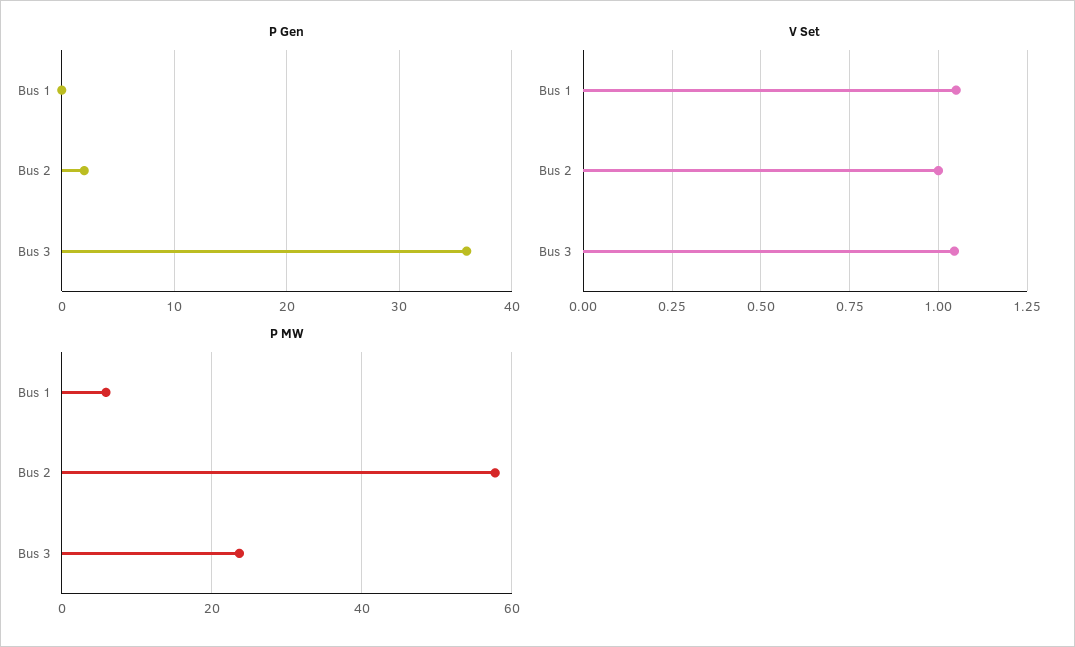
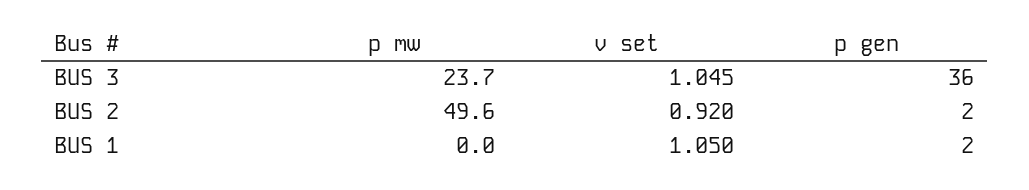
  {
    "P Gen": {
-     "Bus 1": 0,
+     "Bus 1": 2,
      "Bus 2": 2,
      "Bus 3": 36
    },
    "V Set": {
      "Bus 1": 1.05,
-     "Bus 2": 1,
+     "Bus 2": 0.92,
      "Bus 3": 1.045
    },
    "P MW": {
-     "Bus 1": 6,
+     "Bus 1": 0,
-     "Bus 2": 58,
+     "Bus 2": 49.6,
      "Bus 3": 23.7
    }
  }

